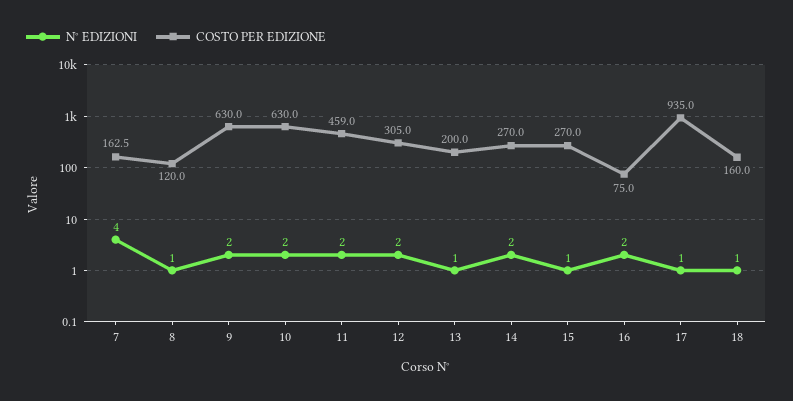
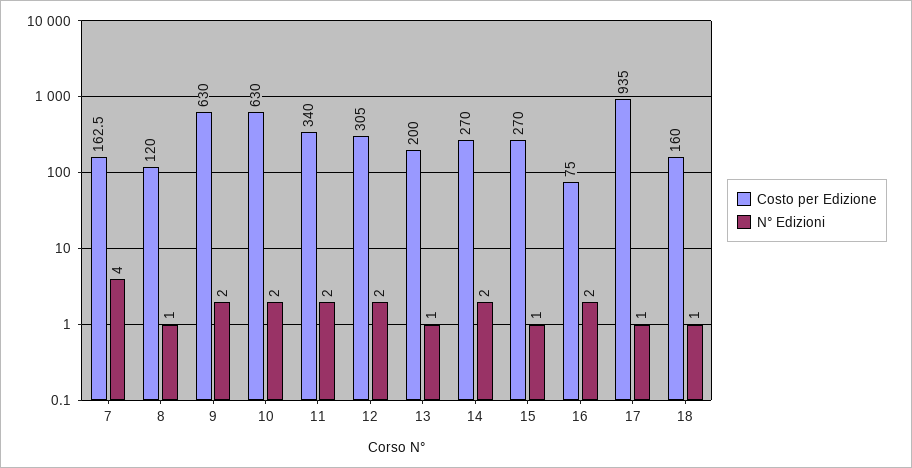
  {
    "N° EDIZIONI": {
      "7": 4,
      "8": 1,
      "9": 2,
      "10": 2,
      "11": 2,
      "12": 2,
      "13": 1,
      "14": 2,
      "15": 1,
      "16": 2,
      "17": 1,
      "18": 1
    },
    "COSTO PER EDIZIONE": {
      "7": 162.5,
      "8": 120,
      "9": 630,
      "10": 630,
-     "11": 459,
+     "11": 340,
      "12": 305,
      "13": 200,
      "14": 270,
      "15": 270,
      "16": 75,
      "17": 935,
      "18": 160
    }
  }

